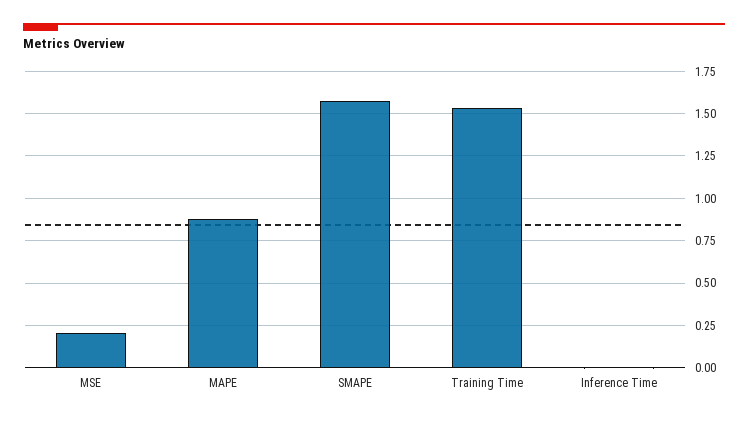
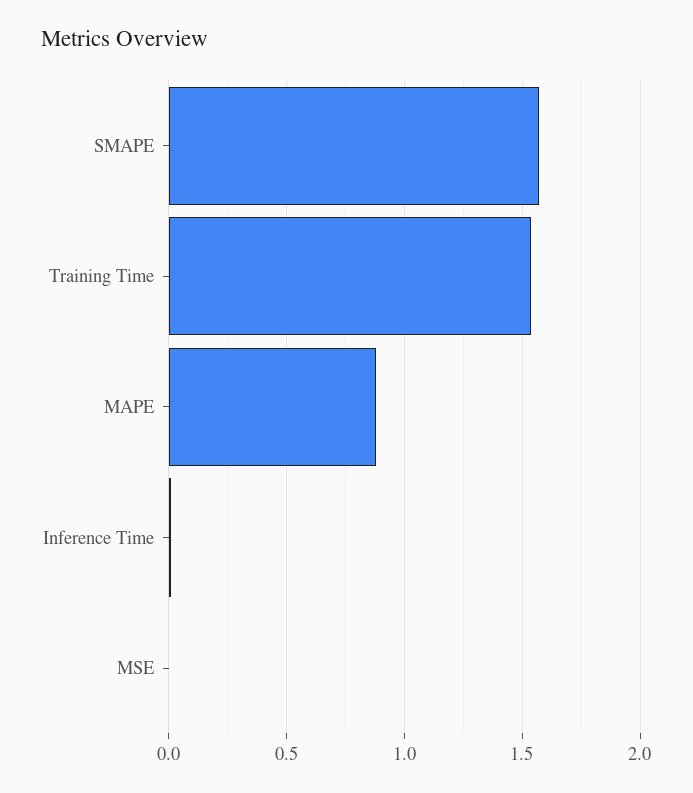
  {
-   "MSE": 0.2,
+   "MSE": 0,
    "MAPE": 0.9,
    "SMAPE": 1.55,
    "Training Time": 1.55,
    "Inference Time": 0
  }

